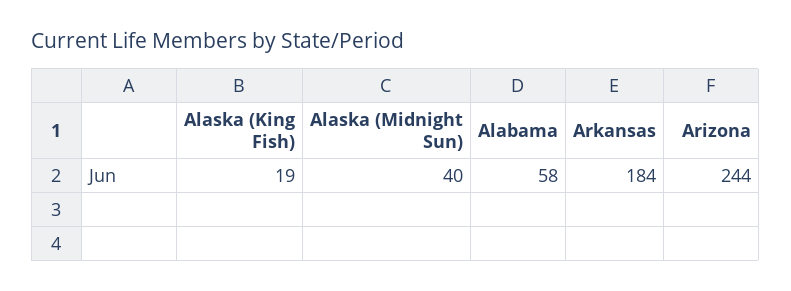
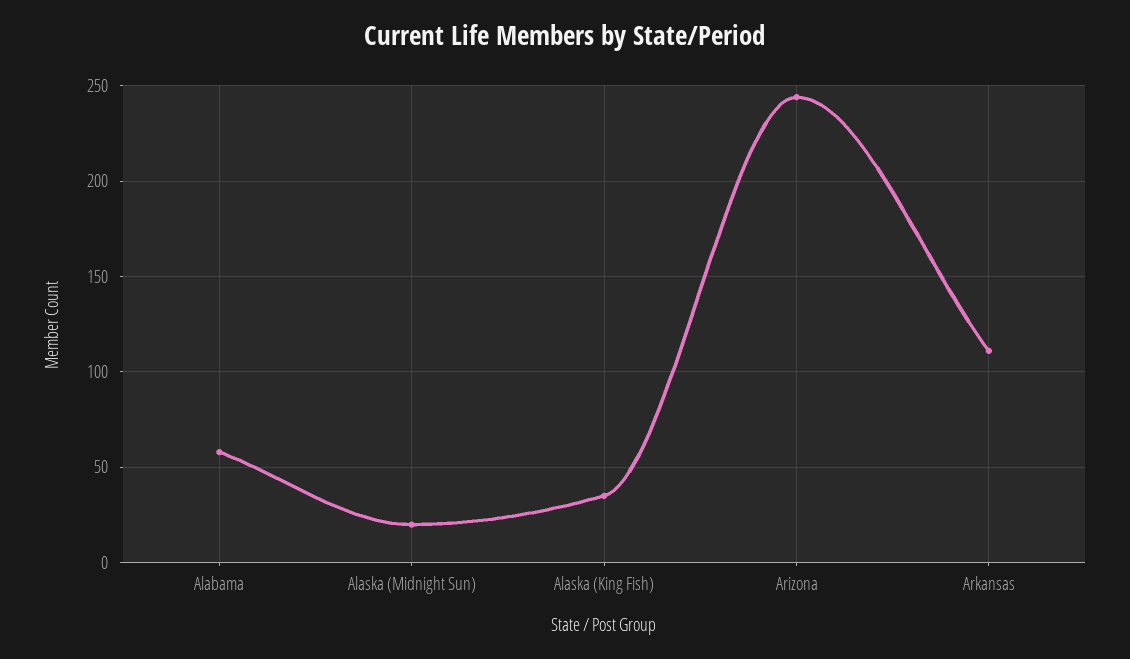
  {
-   "Alaska (King Fish)": 19,
+   "Alaska (King Fish)": 35,
-   "Alaska (Midnight Sun)": 40,
+   "Alaska (Midnight Sun)": 20,
    "Alabama": 58,
-   "Arkansas": 184,
+   "Arkansas": 110,
    "Arizona": 244
  }

